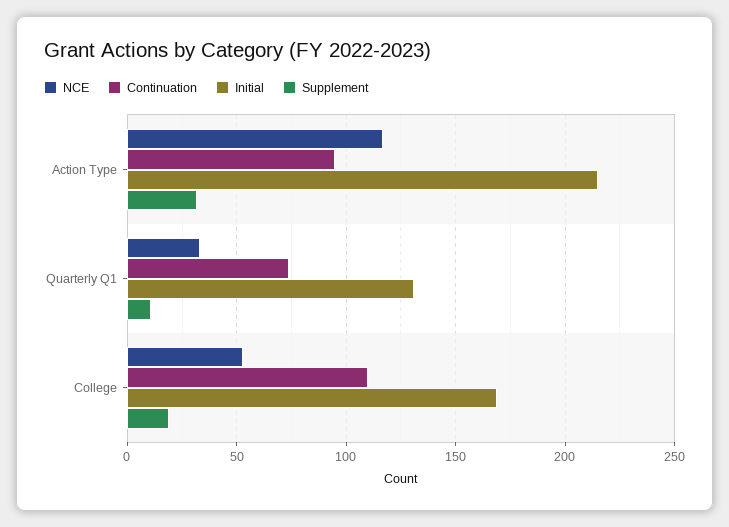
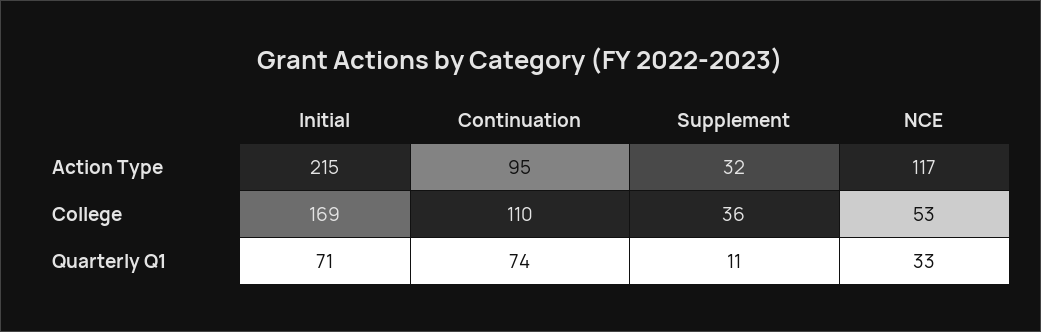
  {
    "NCE": {
      "Action Type": 117,
      "Quarterly Q1": 33,
      "College": 53
    },
    "Continuation": {
      "Action Type": 95,
      "Quarterly Q1": 74,
      "College": 110
    },
    "Initial": {
      "Action Type": 215,
-     "Quarterly Q1": 130,
+     "Quarterly Q1": 71,
      "College": 169
    },
    "Supplement": {
      "Action Type": 32,
      "Quarterly Q1": 11,
-     "College": 20
+     "College": 36
    }
  }

